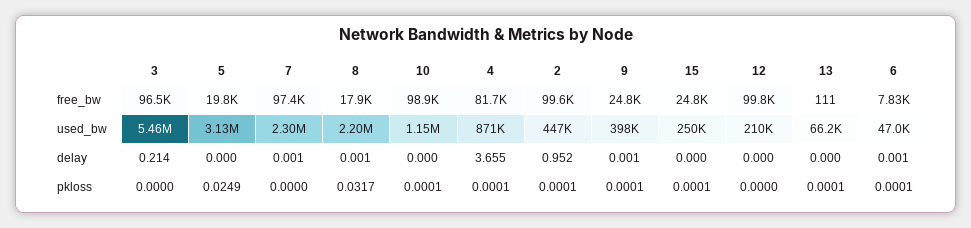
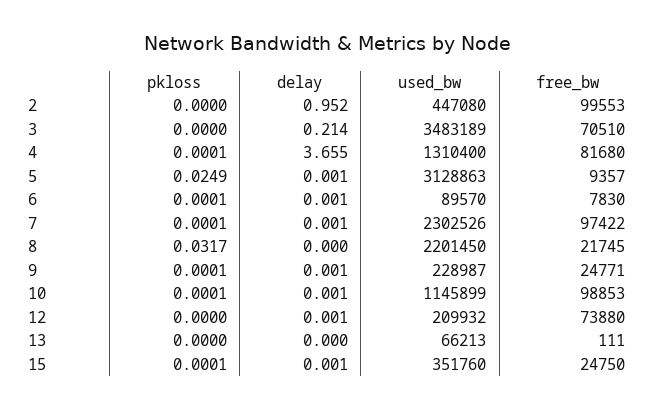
  {
    "3": {
-     "free_bw": 96500,
+     "free_bw": 70510,
-     "used_bw": 5460000,
+     "used_bw": 3483189,
      "delay": 0.214,
      "pkloss": 0
    },
    "5": {
-     "free_bw": 19800,
+     "free_bw": 9357,
      "used_bw": 3128863,
-     "delay": 0,
+     "delay": 0.001,
      "pkloss": 0.0249
    },
    "7": {
      "free_bw": 97422,
      "used_bw": 2302526,
      "delay": 0.001,
-     "pkloss": 0
+     "pkloss": 0.0001
    },
    "8": {
-     "free_bw": 17900,
+     "free_bw": 21745,
      "used_bw": 2201450,
-     "delay": 0.001,
+     "delay": 0,
      "pkloss": 0.0317
    },
    "10": {
      "free_bw": 98853,
      "used_bw": 1145899,
-     "delay": 0,
+     "delay": 0.001,
      "pkloss": 0.0001
    },
    "4": {
      "free_bw": 81680,
-     "used_bw": 871000,
+     "used_bw": 1310400,
      "delay": 3.655,
      "pkloss": 0.0001
    },
    "2": {
      "free_bw": 99553,
      "used_bw": 447080,
      "delay": 0.952,
-     "pkloss": 0.0001
+     "pkloss": 0
    },
    "9": {
      "free_bw": 24771,
-     "used_bw": 398000,
+     "used_bw": 228987,
      "delay": 0.001,
      "pkloss": 0.0001
    },
    "15": {
      "free_bw": 24750,
-     "used_bw": 250000,
+     "used_bw": 351760,
-     "delay": 0,
+     "delay": 0.001,
      "pkloss": 0.0001
    },
    "12": {
-     "free_bw": 99800,
+     "free_bw": 73880,
      "used_bw": 209932,
-     "delay": 0,
+     "delay": 0.001,
      "pkloss": 0
    },
    "13": {
      "free_bw": 111,
      "used_bw": 66213,
      "delay": 0,
-     "pkloss": 0.0001
+     "pkloss": 0
    },
    "6": {
      "free_bw": 7830,
-     "used_bw": 47000,
+     "used_bw": 89570,
      "delay": 0.001,
      "pkloss": 0.0001
    }
  }

